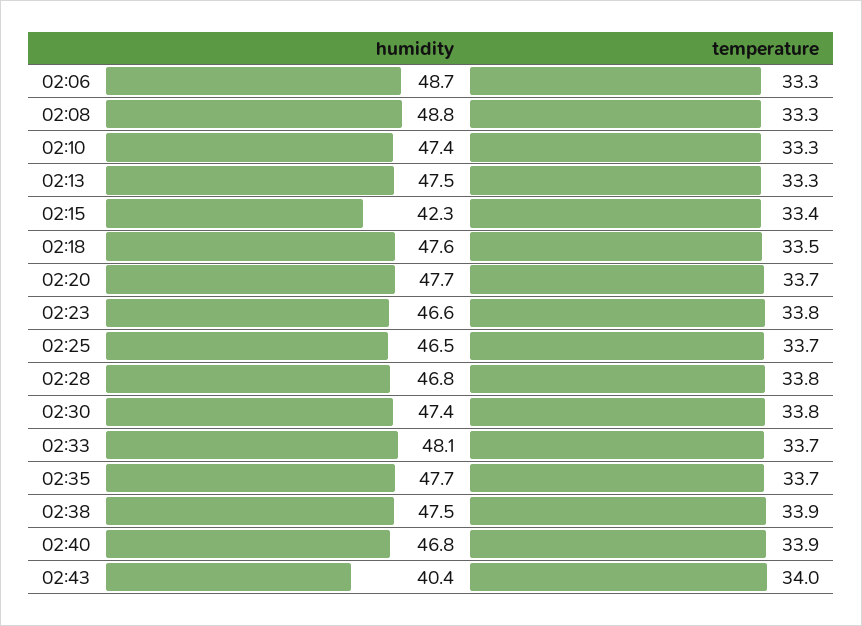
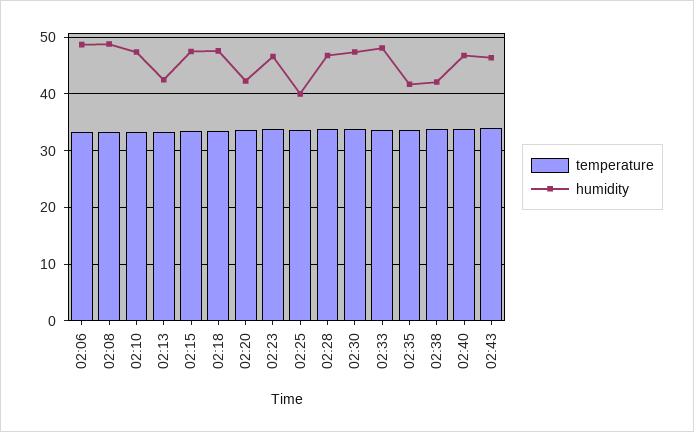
  {
    "humidity": {
      "02:06": 48.7,
      "02:08": 48.8,
      "02:10": 47.4,
-     "02:13": 47.5,
+     "02:13": 42,
-     "02:15": 42.3,
+     "02:15": 48,
      "02:18": 47.6,
-     "02:20": 47.7,
+     "02:20": 42,
      "02:23": 46.6,
-     "02:25": 46.5,
+     "02:25": 40,
      "02:28": 46.8,
      "02:30": 47.4,
      "02:33": 48.1,
-     "02:35": 47.7,
+     "02:35": 42,
-     "02:38": 47.5,
+     "02:38": 42,
      "02:40": 46.8,
-     "02:43": 40.4
+     "02:43": 46
    },
    "temperature": {
      "02:06": 33.3,
      "02:08": 33.3,
      "02:10": 33.3,
      "02:13": 33.3,
      "02:15": 33.4,
      "02:18": 33.5,
      "02:20": 33.7,
      "02:23": 33.8,
      "02:25": 33.7,
      "02:28": 33.8,
      "02:30": 33.8,
      "02:33": 33.7,
      "02:35": 33.7,
      "02:38": 33.9,
      "02:40": 33.9,
      "02:43": 34
    }
  }

